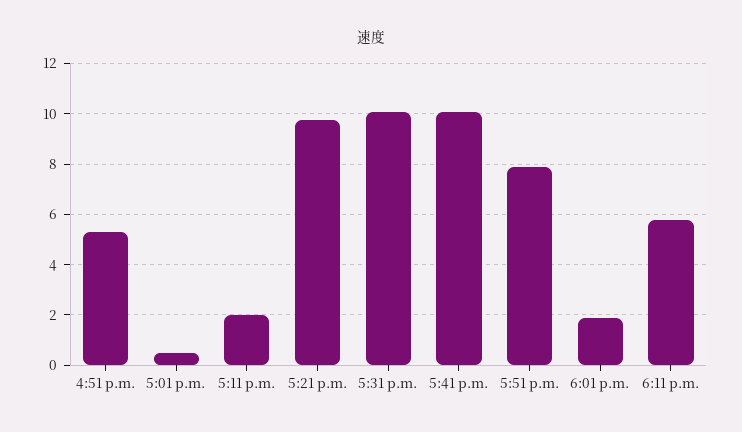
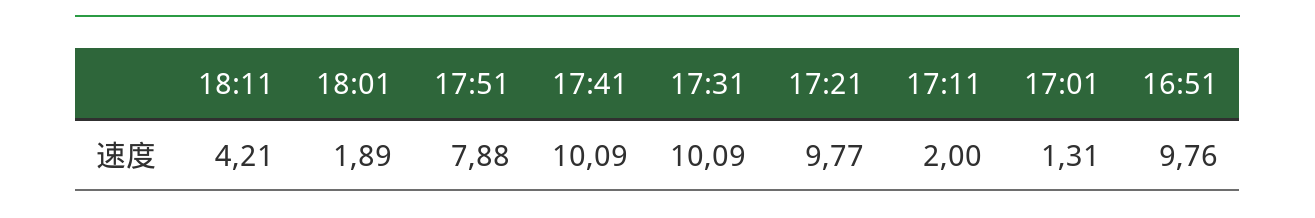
  {
-   "4:51 p.m.": 5.25,
+   "4:51 p.m.": 9.76,
-   "5:01 p.m.": 0.5,
+   "5:01 p.m.": 1.31,
    "5:11 p.m.": 2,
    "5:21 p.m.": 9.77,
    "5:31 p.m.": 10.09,
    "5:41 p.m.": 10.09,
    "5:51 p.m.": 7.88,
    "6:01 p.m.": 1.89,
-   "6:11 p.m.": 5.75
+   "6:11 p.m.": 4.21
  }

